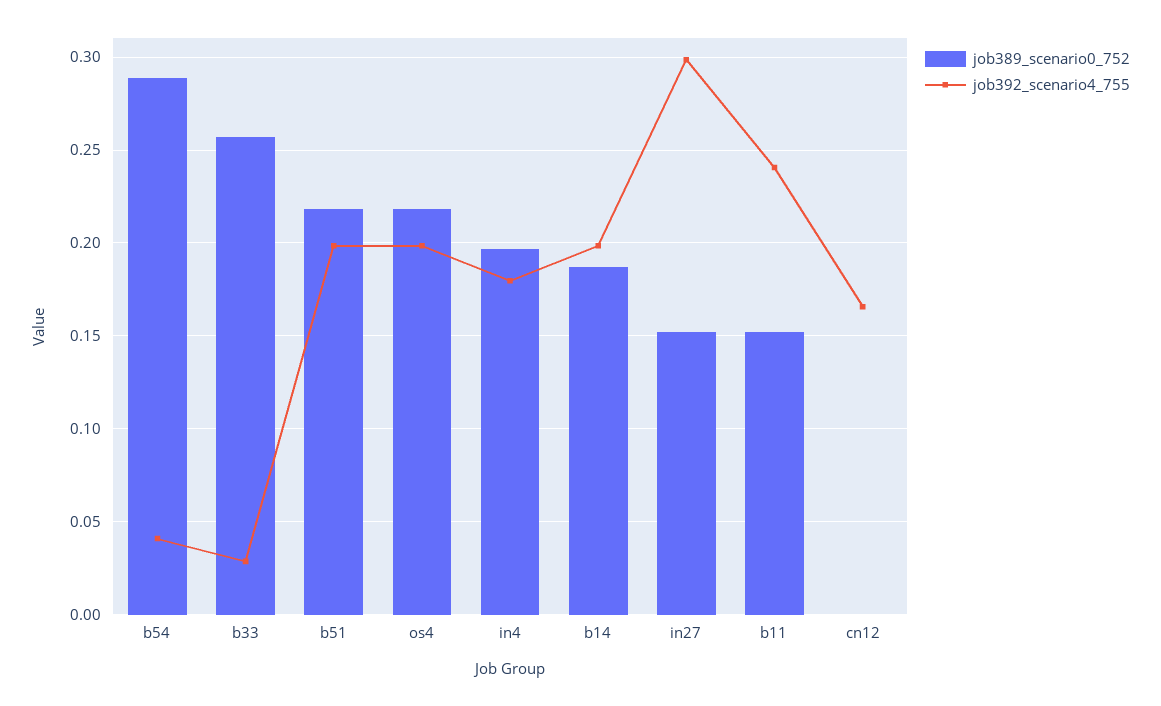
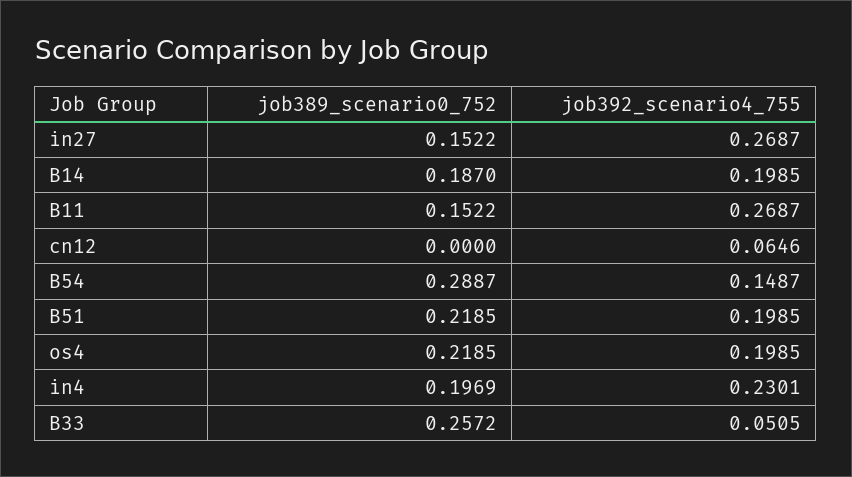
  {
    "job389_scenario0_752": {
      "b54": 0.2887,
      "b33": 0.2572,
      "b51": 0.2185,
      "os4": 0.2185,
      "in4": 0.1969,
      "b14": 0.187,
      "in27": 0.1522,
      "b11": 0.1522,
      "cn12": 0
    },
    "job392_scenario4_755": {
-     "b54": 0.04,
+     "b54": 0.1487,
-     "b33": 0.03,
+     "b33": 0.0505,
      "b51": 0.1985,
      "os4": 0.1985,
-     "in4": 0.18,
+     "in4": 0.2301,
      "b14": 0.1985,
-     "in27": 0.3,
+     "in27": 0.2687,
-     "b11": 0.24,
+     "b11": 0.2687,
-     "cn12": 0.165
+     "cn12": 0.0646
    }
  }

